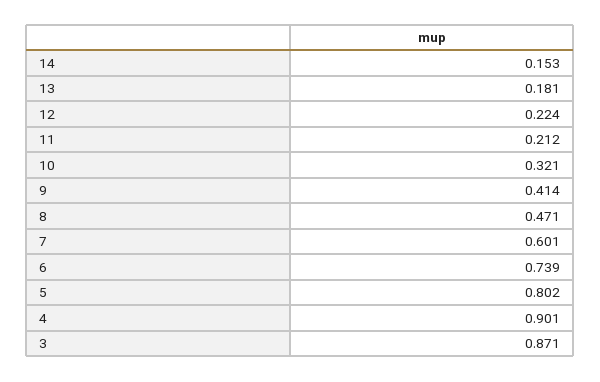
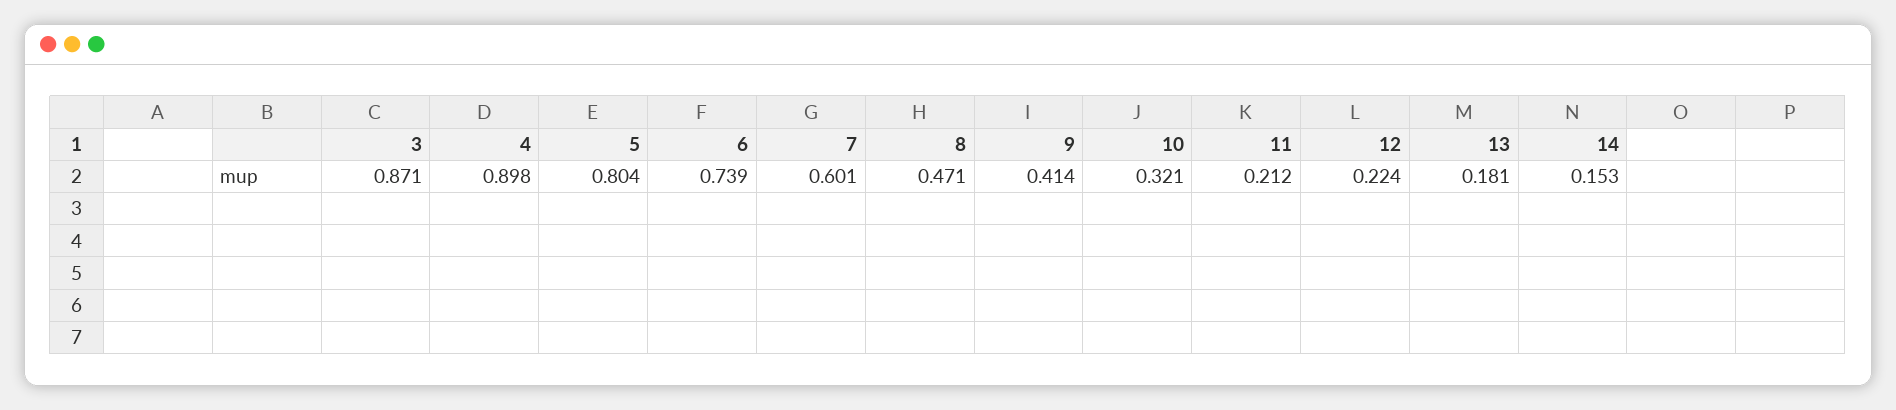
  {
    "14": 0.153,
    "13": 0.181,
    "12": 0.224,
    "11": 0.212,
    "10": 0.321,
    "9": 0.414,
    "8": 0.471,
    "7": 0.601,
    "6": 0.739,
-   "5": 0.802,
+   "5": 0.804,
-   "4": 0.901,
+   "4": 0.898,
    "3": 0.871
  }

